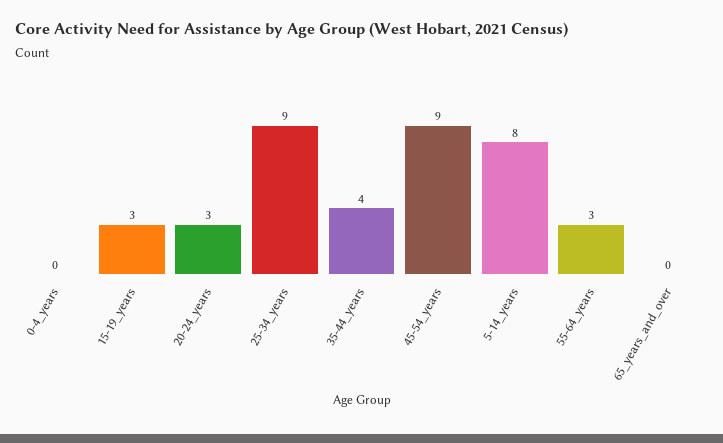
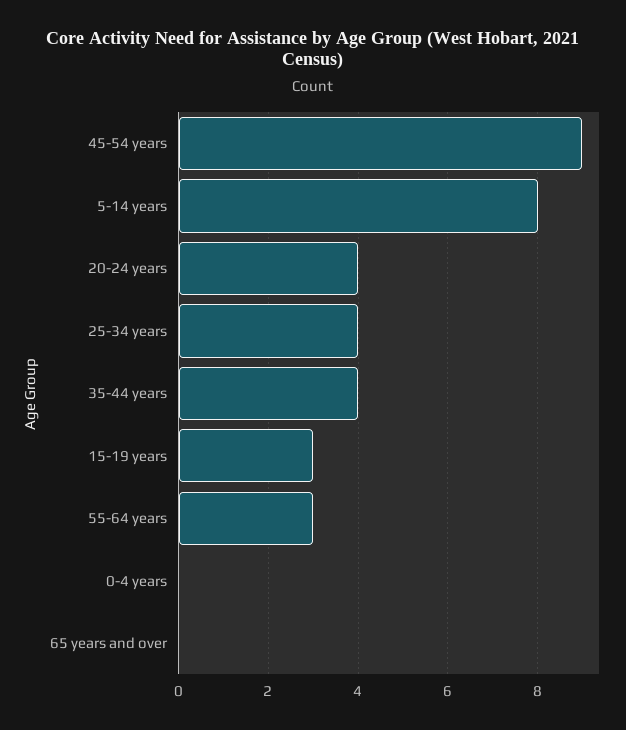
  {
    "0-4_years": 0,
    "15-19_years": 3,
-   "20-24_years": 3,
+   "20-24_years": 4,
-   "25-34_years": 9,
+   "25-34_years": 4,
    "35-44_years": 4,
    "45-54_years": 9,
    "5-14_years": 8,
    "55-64_years": 3,
    "65_years_and_over": 0
  }

